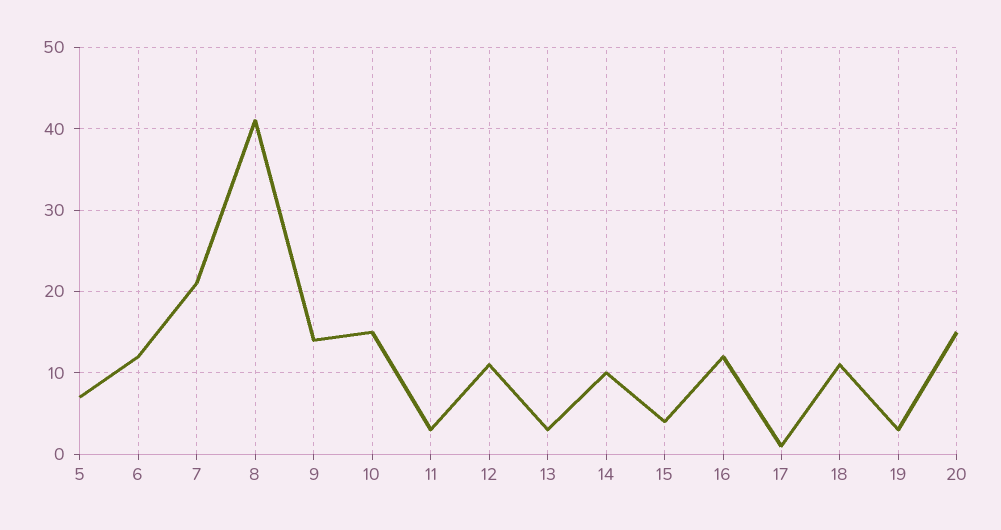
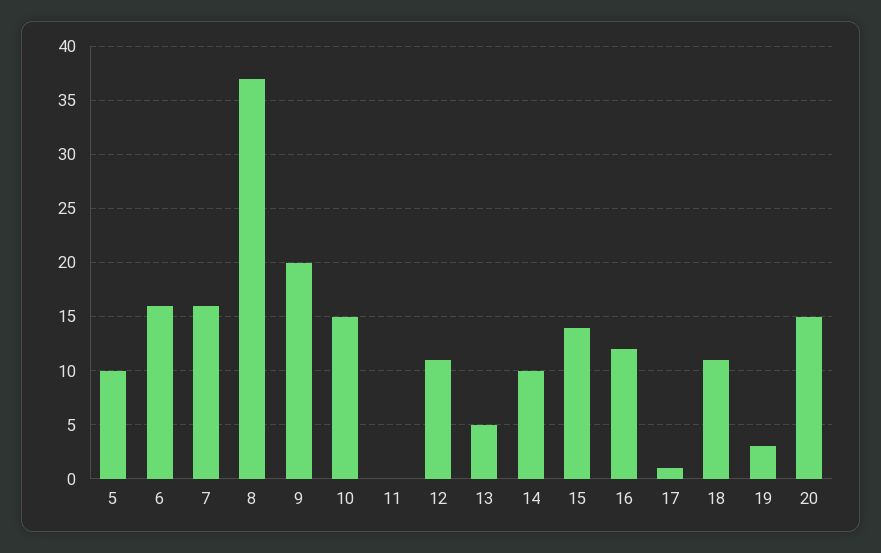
  {
-   "5": 7,
+   "5": 10,
-   "6": 12,
+   "6": 16,
-   "7": 21,
+   "7": 16,
-   "8": 41,
+   "8": 37,
-   "9": 14,
+   "9": 20,
    "10": 15,
-   "11": 3,
+   "11": 0,
    "12": 11,
-   "13": 3,
+   "13": 5,
    "14": 10,
-   "15": 4,
+   "15": 14,
    "16": 12,
    "17": 1,
    "18": 11,
    "19": 3,
    "20": 15
  }

